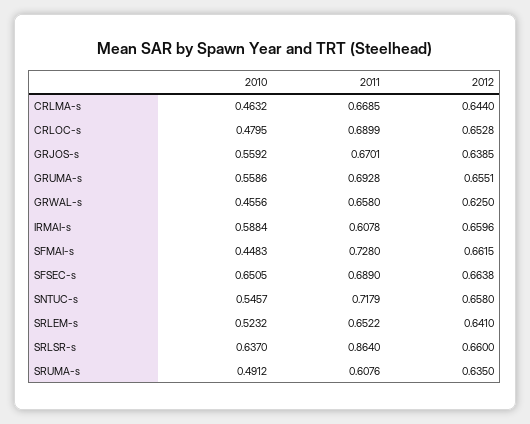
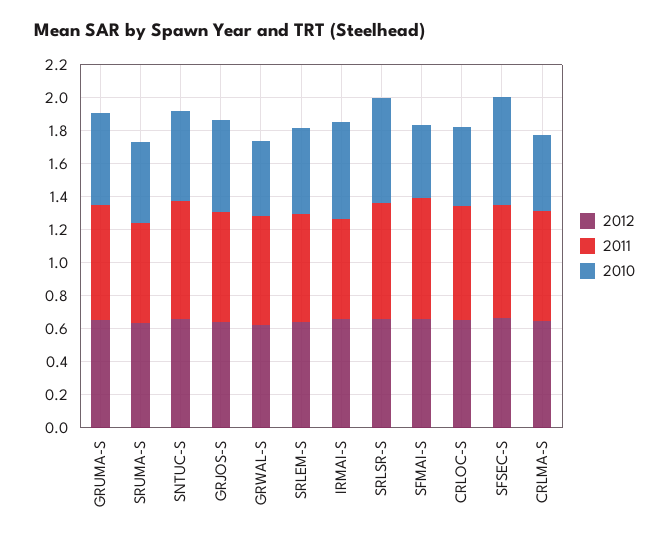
  {
    "2010": {
      "CRLMA-s": 0.4632,
      "CRLOC-s": 0.4795,
      "GRJOS-s": 0.5592,
      "GRUMA-s": 0.5586,
      "GRWAL-s": 0.4556,
      "IRMAI-s": 0.5884,
      "SFMAI-s": 0.4483,
      "SFSEC-s": 0.6505,
      "SNTUC-s": 0.5457,
      "SRLEM-s": 0.5232,
      "SRLSR-s": 0.637,
      "SRUMA-s": 0.4912
    },
    "2011": {
      "CRLMA-s": 0.6685,
      "CRLOC-s": 0.6899,
      "GRJOS-s": 0.6701,
      "GRUMA-s": 0.6928,
      "GRWAL-s": 0.658,
      "IRMAI-s": 0.6078,
      "SFMAI-s": 0.728,
      "SFSEC-s": 0.689,
      "SNTUC-s": 0.7179,
      "SRLEM-s": 0.6522,
-     "SRLSR-s": 0.864,
+     "SRLSR-s": 0.7,
      "SRUMA-s": 0.6076
    },
    "2012": {
      "CRLMA-s": 0.644,
      "CRLOC-s": 0.6528,
      "GRJOS-s": 0.6385,
      "GRUMA-s": 0.6551,
      "GRWAL-s": 0.625,
      "IRMAI-s": 0.6596,
      "SFMAI-s": 0.6615,
      "SFSEC-s": 0.6638,
      "SNTUC-s": 0.658,
      "SRLEM-s": 0.641,
      "SRLSR-s": 0.66,
      "SRUMA-s": 0.635
    }
  }

